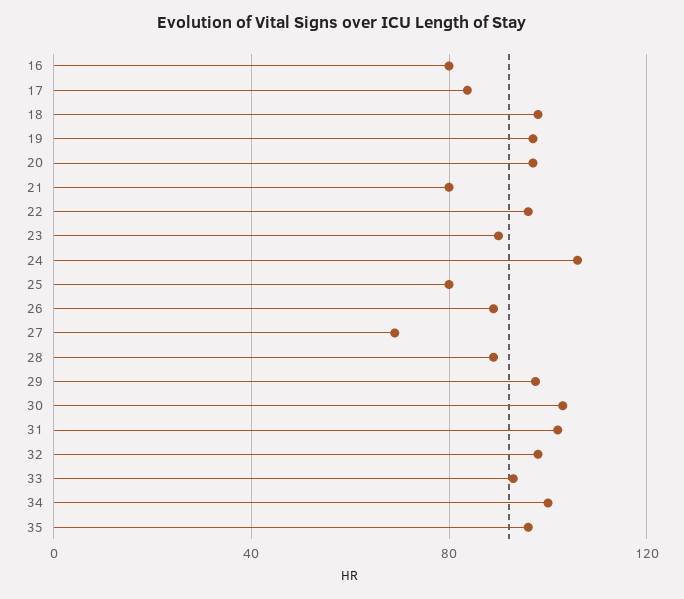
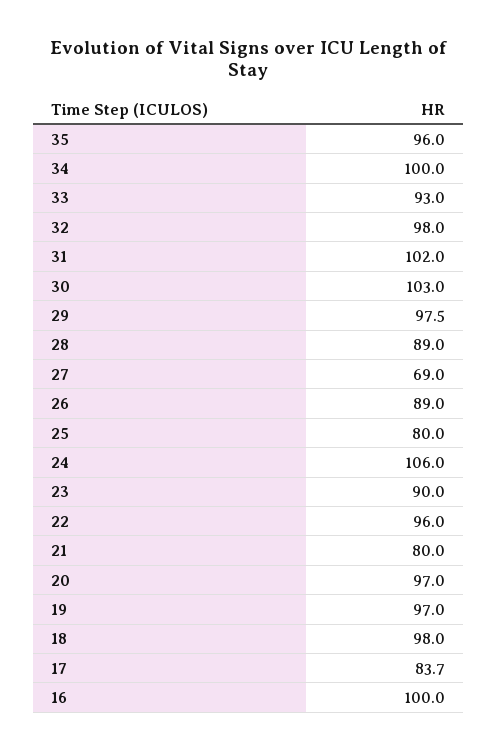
  {
-   "16": 80,
+   "16": 100,
    "17": 83.7,
    "18": 98,
    "19": 97,
    "20": 97,
    "21": 80,
    "22": 96,
    "23": 90,
    "24": 106,
    "25": 80,
    "26": 89,
    "27": 69,
    "28": 89,
    "29": 97.5,
    "30": 103,
    "31": 102,
    "32": 98,
    "33": 93,
    "34": 100,
    "35": 96
  }

